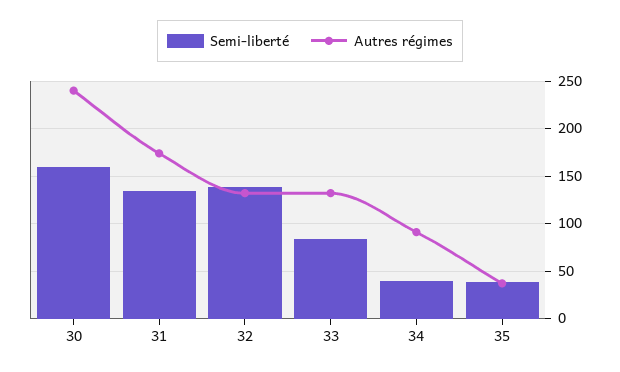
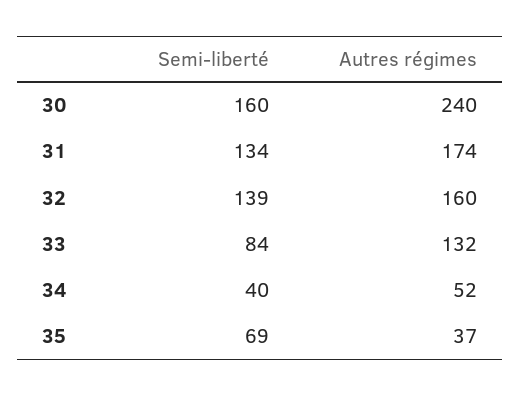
  {
    "Semi-liberté": {
      "30": 160,
      "31": 134,
      "32": 139,
      "33": 84,
      "34": 40,
-     "35": 40
+     "35": 69
    },
    "Autres régimes": {
      "30": 240,
      "31": 174,
-     "32": 130,
+     "32": 160,
      "33": 132,
-     "34": 90,
+     "34": 52,
      "35": 37
    }
  }

